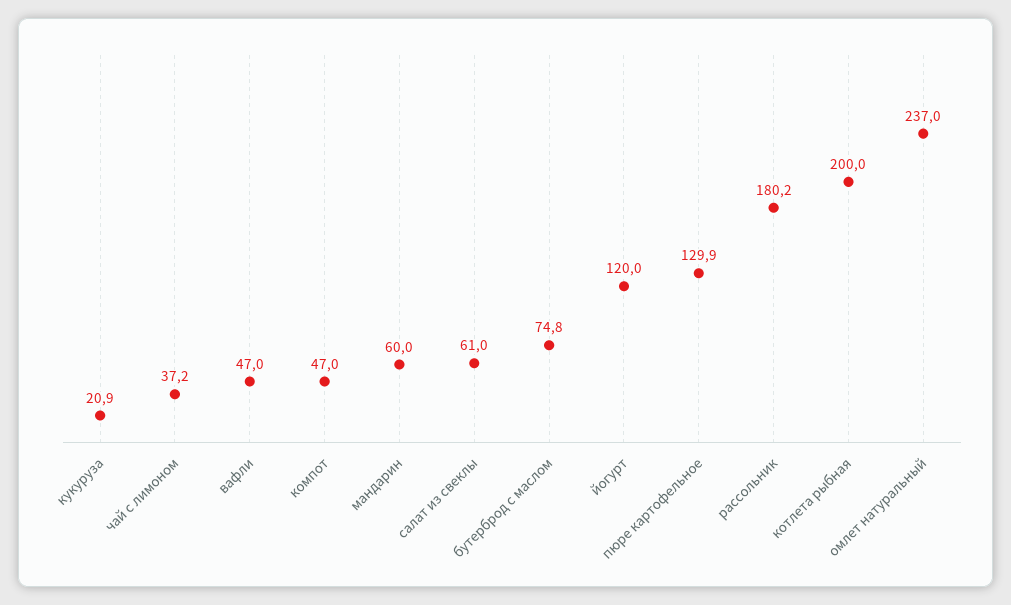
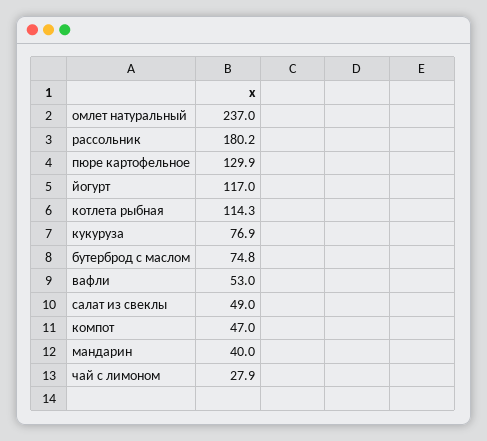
  {
-   "кукуруза": 20.9,
+   "кукуруза": 76.9,
-   "чай с лимоном": 37.2,
+   "чай с лимоном": 27.9,
-   "вафли": 47,
+   "вафли": 53,
    "компот": 47,
-   "мандарин": 60,
+   "мандарин": 40,
-   "салат из свеклы": 61,
+   "салат из свеклы": 49,
    "бутерброд с маслом": 74.8,
-   "йогурт": 120,
+   "йогурт": 117,
    "пюре картофельное": 129.9,
    "рассольник": 180.2,
-   "котлета рыбная": 200,
+   "котлета рыбная": 114.3,
    "омлет натуральный": 237
  }

